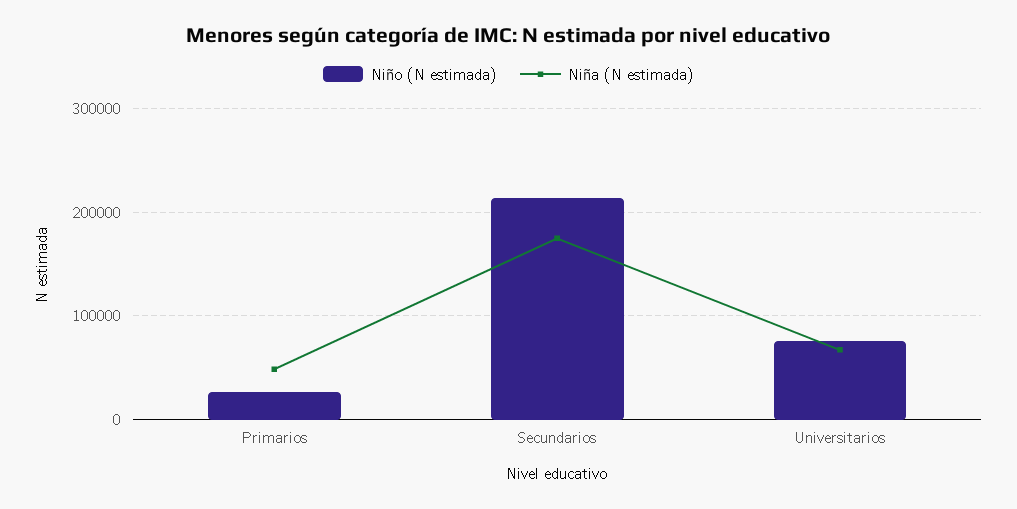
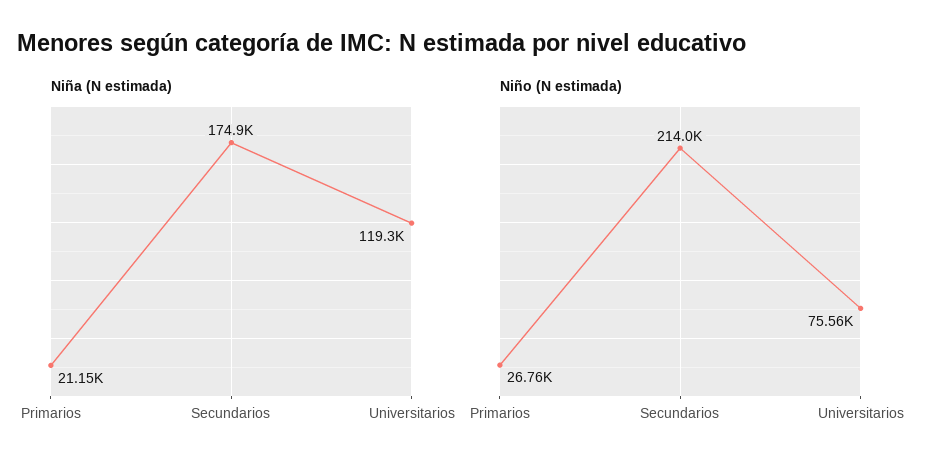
  {
    "Niño (N estimada)": {
      "Primarios": 26760,
      "Secundarios": 214000,
      "Universitarios": 75560
    },
    "Niña (N estimada)": {
-     "Primarios": 50000,
+     "Primarios": 21150,
      "Secundarios": 174900,
-     "Universitarios": 70000
+     "Universitarios": 119300
    }
  }

